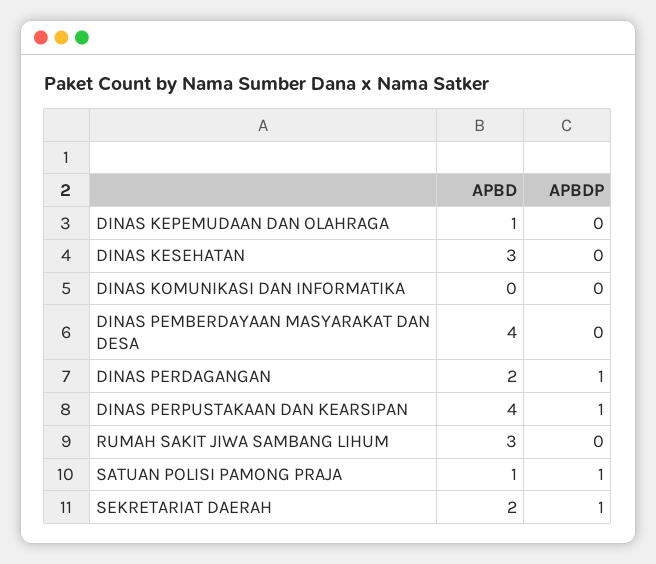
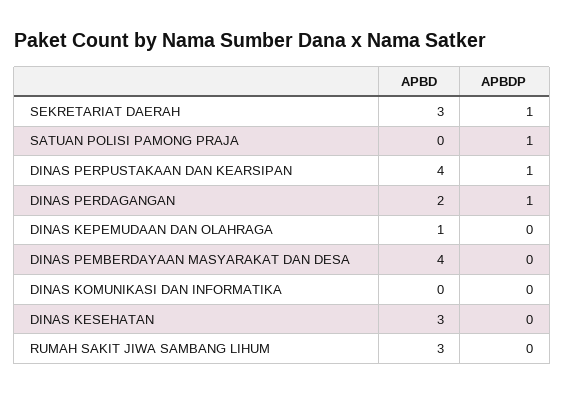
  {
    "APBD": {
      "DINAS KEPEMUDAAN DAN OLAHRAGA": 1,
      "DINAS KESEHATAN": 3,
      "DINAS KOMUNIKASI DAN INFORMATIKA": 0,
      "DINAS PEMBERDAYAAN MASYARAKAT DAN DESA": 4,
      "DINAS PERDAGANGAN": 2,
      "DINAS PERPUSTAKAAN DAN KEARSIPAN": 4,
      "RUMAH SAKIT JIWA SAMBANG LIHUM": 3,
-     "SATUAN POLISI PAMONG PRAJA": 1,
+     "SATUAN POLISI PAMONG PRAJA": 0,
-     "SEKRETARIAT DAERAH": 2
+     "SEKRETARIAT DAERAH": 3
    },
    "APBDP": {
      "DINAS KEPEMUDAAN DAN OLAHRAGA": 0,
      "DINAS KESEHATAN": 0,
      "DINAS KOMUNIKASI DAN INFORMATIKA": 0,
      "DINAS PEMBERDAYAAN MASYARAKAT DAN DESA": 0,
      "DINAS PERDAGANGAN": 1,
      "DINAS PERPUSTAKAAN DAN KEARSIPAN": 1,
      "RUMAH SAKIT JIWA SAMBANG LIHUM": 0,
      "SATUAN POLISI PAMONG PRAJA": 1,
      "SEKRETARIAT DAERAH": 1
    }
  }

